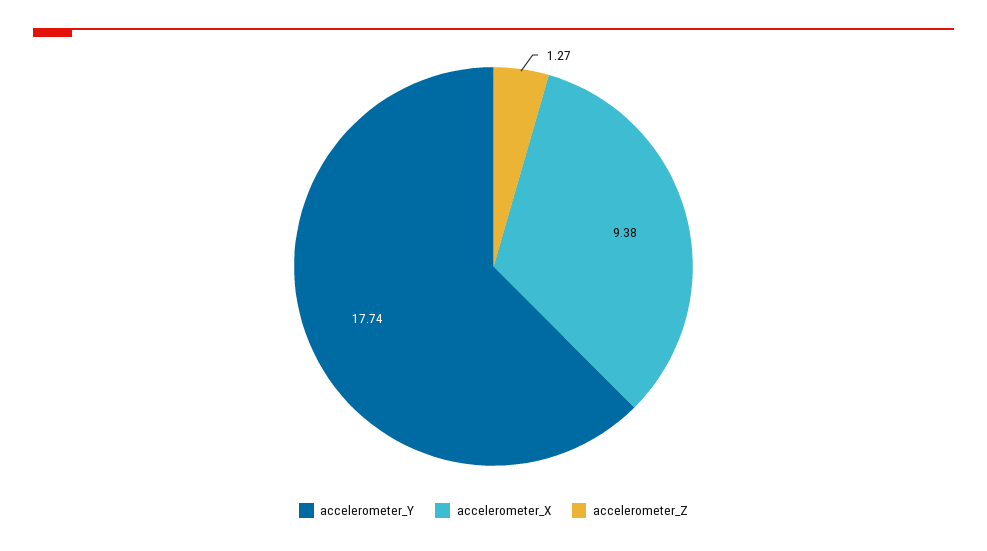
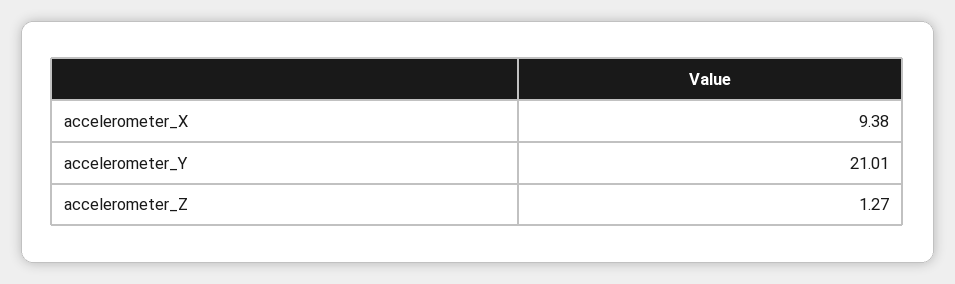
  {
-   "accelerometer_Y": 17.74,
+   "accelerometer_Y": 21.01,
    "accelerometer_X": 9.38,
    "accelerometer_Z": 1.27
  }

